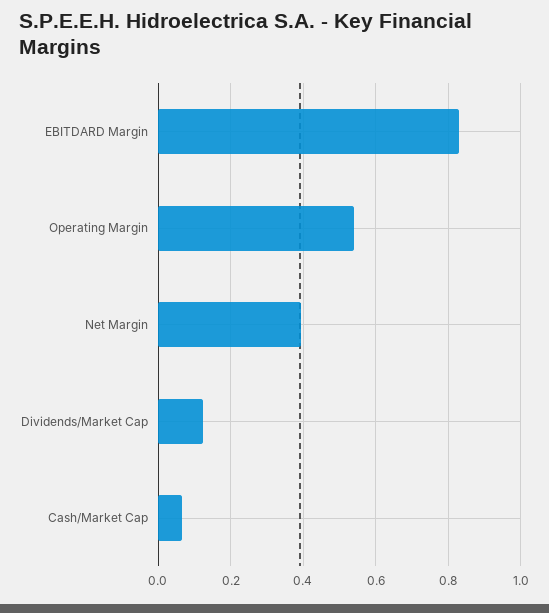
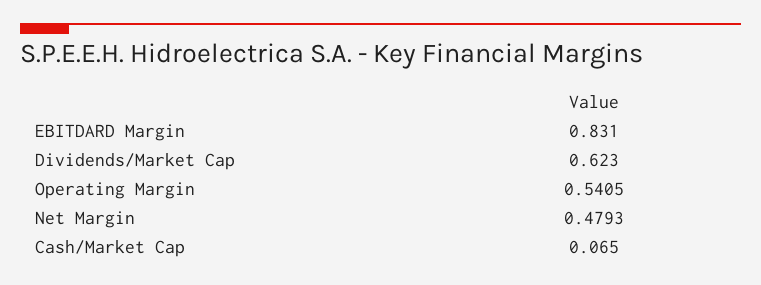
  {
    "EBITDARD Margin": 0.831,
    "Operating Margin": 0.5405,
-   "Net Margin": 0.4,
+   "Net Margin": 0.4793,
-   "Dividends/Market Cap": 0.12,
+   "Dividends/Market Cap": 0.623,
    "Cash/Market Cap": 0.065
  }

